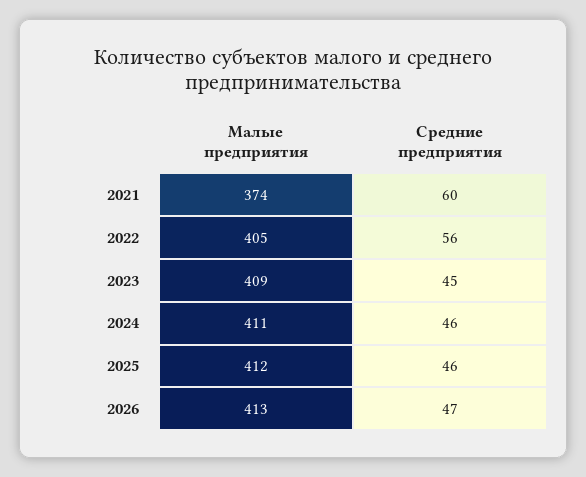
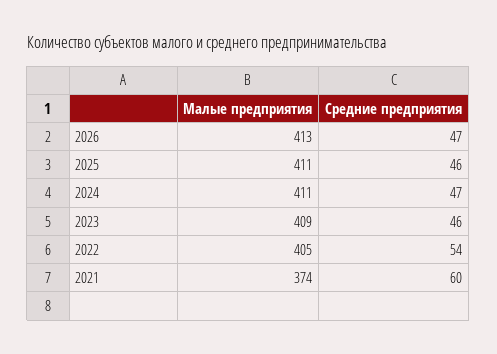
  {
    "Малые предприятия": {
      "2021": 374,
      "2022": 405,
      "2023": 409,
      "2024": 411,
-     "2025": 412,
+     "2025": 411,
      "2026": 413
    },
    "Средние предприятия": {
      "2021": 60,
-     "2022": 56,
+     "2022": 54,
-     "2023": 45,
+     "2023": 46,
-     "2024": 46,
+     "2024": 47,
      "2025": 46,
      "2026": 47
    }
  }

